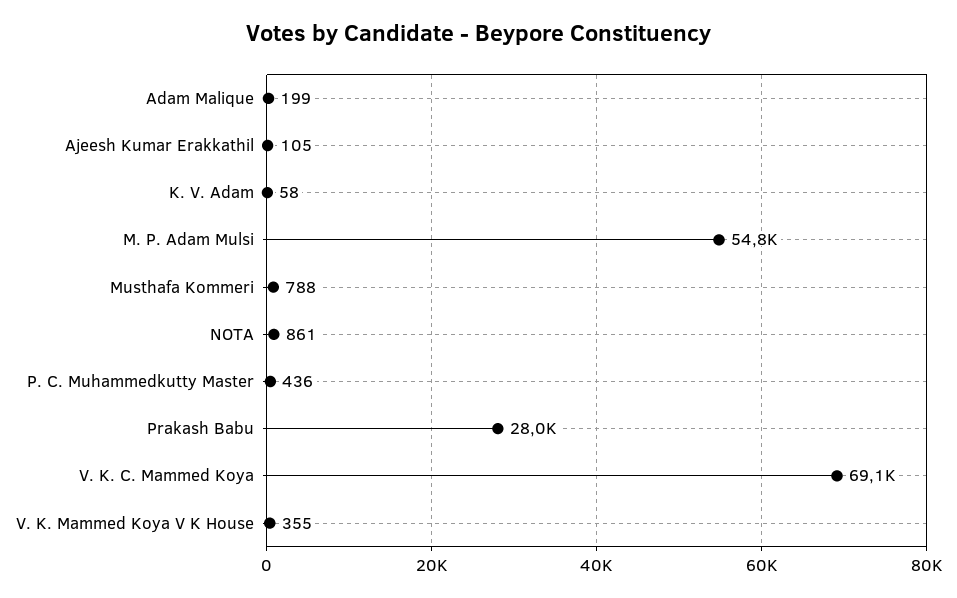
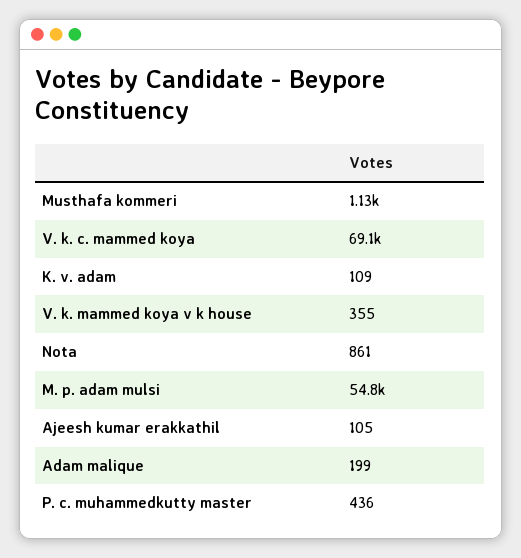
  {
    "Adam Malique": 199,
    "Ajeesh Kumar Erakkathil": 105,
-   "K. V. Adam": 58,
+   "K. V. Adam": 109,
    "M. P. Adam Mulsi": 54800,
-   "Musthafa Kommeri": 788,
+   "Musthafa Kommeri": 1130,
    "NOTA": 861,
    "P. C. Muhammedkutty Master": 436,
-   "Prakash Babu": 28000,
    "V. K. C. Mammed Koya": 69100,
    "V. K. Mammed Koya V K House": 355
  }

